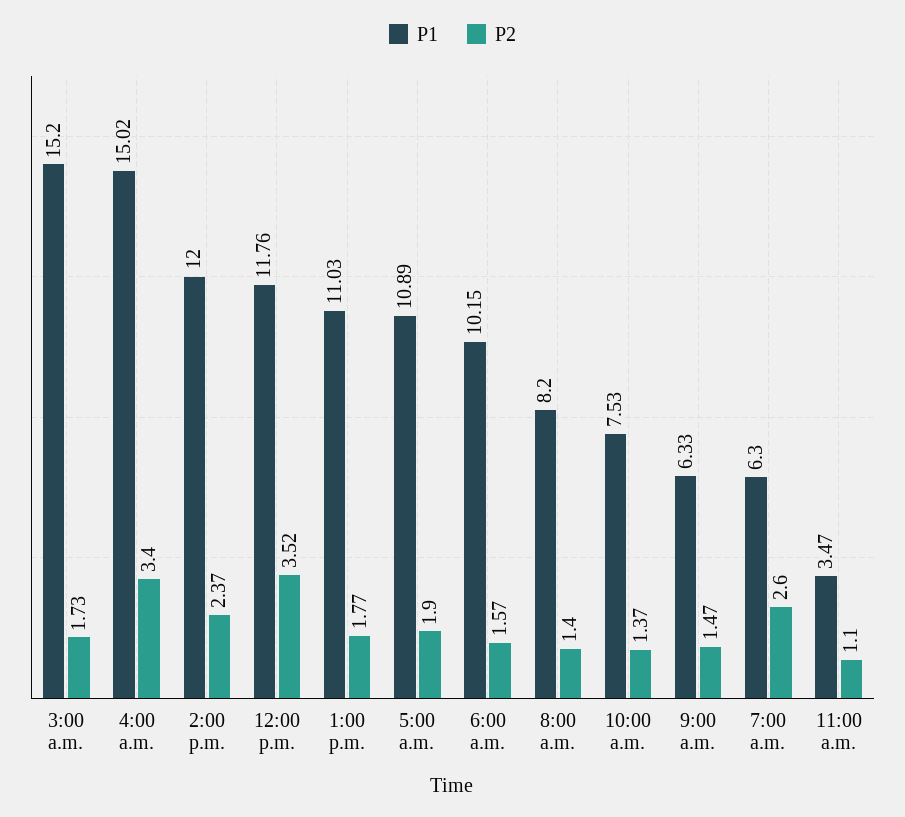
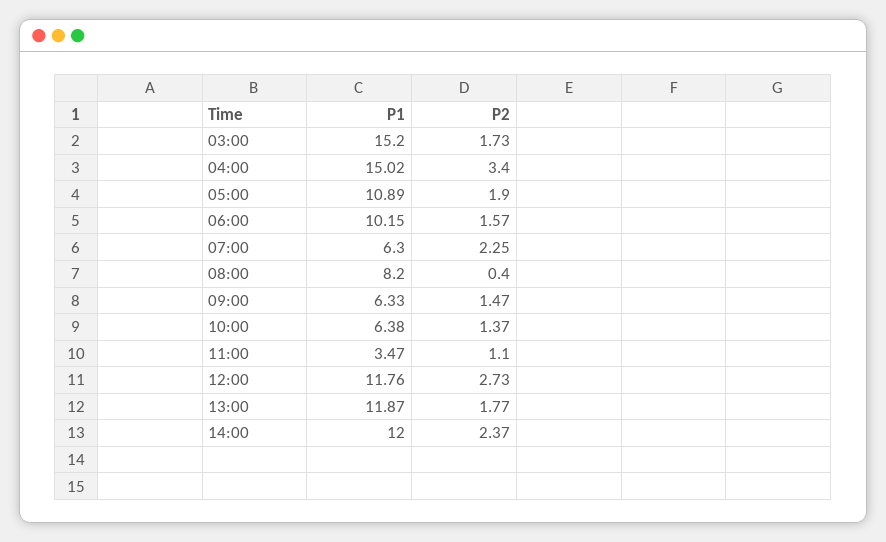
  {
    "P1": {
      "3:00 a.m.": 15.2,
      "4:00 a.m.": 15.02,
      "2:00 p.m.": 12,
      "12:00 p.m.": 11.76,
-     "1:00 p.m.": 11.03,
+     "1:00 p.m.": 11.87,
      "5:00 a.m.": 10.89,
      "6:00 a.m.": 10.15,
      "8:00 a.m.": 8.2,
-     "10:00 a.m.": 7.53,
+     "10:00 a.m.": 6.38,
      "9:00 a.m.": 6.33,
      "7:00 a.m.": 6.3,
      "11:00 a.m.": 3.47
    },
    "P2": {
      "3:00 a.m.": 1.73,
      "4:00 a.m.": 3.4,
      "2:00 p.m.": 2.37,
-     "12:00 p.m.": 3.52,
+     "12:00 p.m.": 2.73,
      "1:00 p.m.": 1.77,
      "5:00 a.m.": 1.9,
      "6:00 a.m.": 1.57,
-     "8:00 a.m.": 1.4,
+     "8:00 a.m.": 0.4,
      "10:00 a.m.": 1.37,
      "9:00 a.m.": 1.47,
-     "7:00 a.m.": 2.6,
+     "7:00 a.m.": 2.25,
      "11:00 a.m.": 1.1
    }
  }

